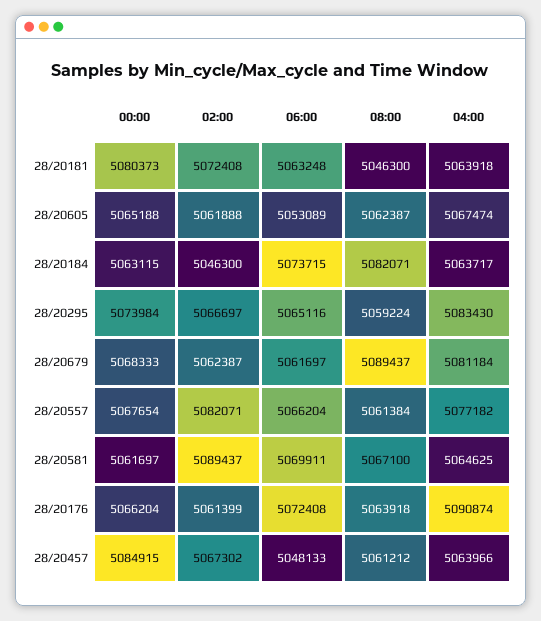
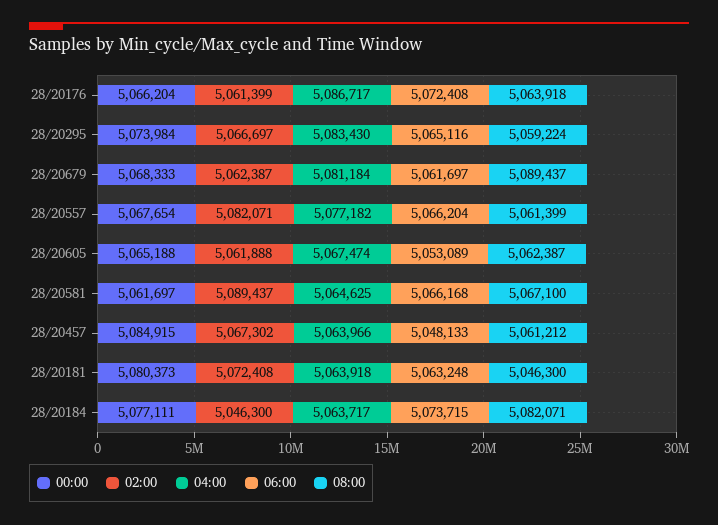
  {
    "00:00": {
      "28/20181": 5080373,
      "28/20605": 5065188,
-     "28/20184": 5063115,
+     "28/20184": 5077111,
      "28/20295": 5073984,
      "28/20679": 5068333,
      "28/20557": 5067654,
      "28/20581": 5061697,
      "28/20176": 5066204,
      "28/20457": 5084915
    },
    "02:00": {
      "28/20181": 5072408,
      "28/20605": 5061888,
      "28/20184": 5046300,
      "28/20295": 5066697,
      "28/20679": 5062387,
      "28/20557": 5082071,
      "28/20581": 5089437,
      "28/20176": 5061399,
      "28/20457": 5067302
    },
    "06:00": {
      "28/20181": 5063248,
      "28/20605": 5053089,
      "28/20184": 5073715,
      "28/20295": 5065116,
      "28/20679": 5061697,
      "28/20557": 5066204,
-     "28/20581": 5069911,
+     "28/20581": 5066168,
      "28/20176": 5072408,
      "28/20457": 5048133
    },
    "08:00": {
      "28/20181": 5046300,
      "28/20605": 5062387,
      "28/20184": 5082071,
      "28/20295": 5059224,
      "28/20679": 5089437,
-     "28/20557": 5061384,
+     "28/20557": 5061399,
      "28/20581": 5067100,
      "28/20176": 5063918,
      "28/20457": 5061212
    },
    "04:00": {
      "28/20181": 5063918,
      "28/20605": 5067474,
      "28/20184": 5063717,
      "28/20295": 5083430,
      "28/20679": 5081184,
      "28/20557": 5077182,
      "28/20581": 5064625,
-     "28/20176": 5090874,
+     "28/20176": 5086717,
      "28/20457": 5063966
    }
  }

